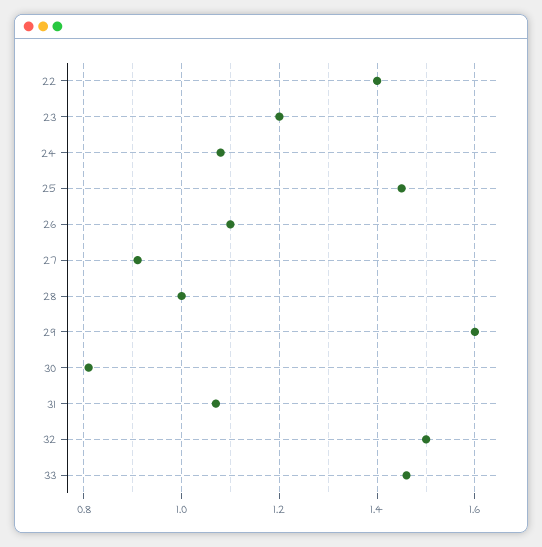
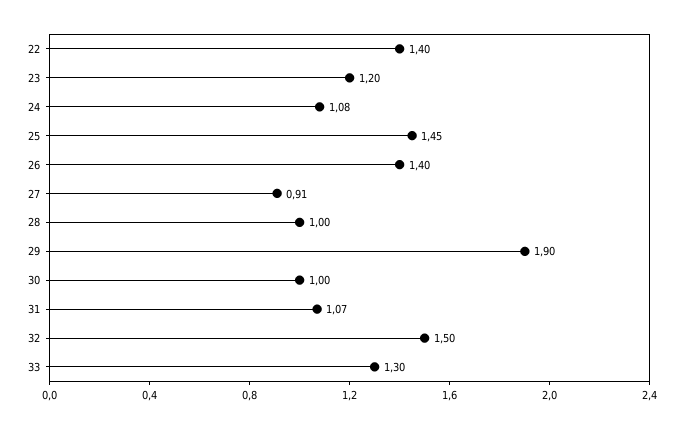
  {
    "22": 1.4,
    "23": 1.2,
    "24": 1.08,
    "25": 1.45,
-   "26": 1.1,
+   "26": 1.4,
    "27": 0.91,
    "28": 1,
-   "29": 1.6,
+   "29": 1.9,
-   "30": 0.8,
+   "30": 1,
    "31": 1.07,
    "32": 1.5,
-   "33": 1.45
+   "33": 1.3
  }

